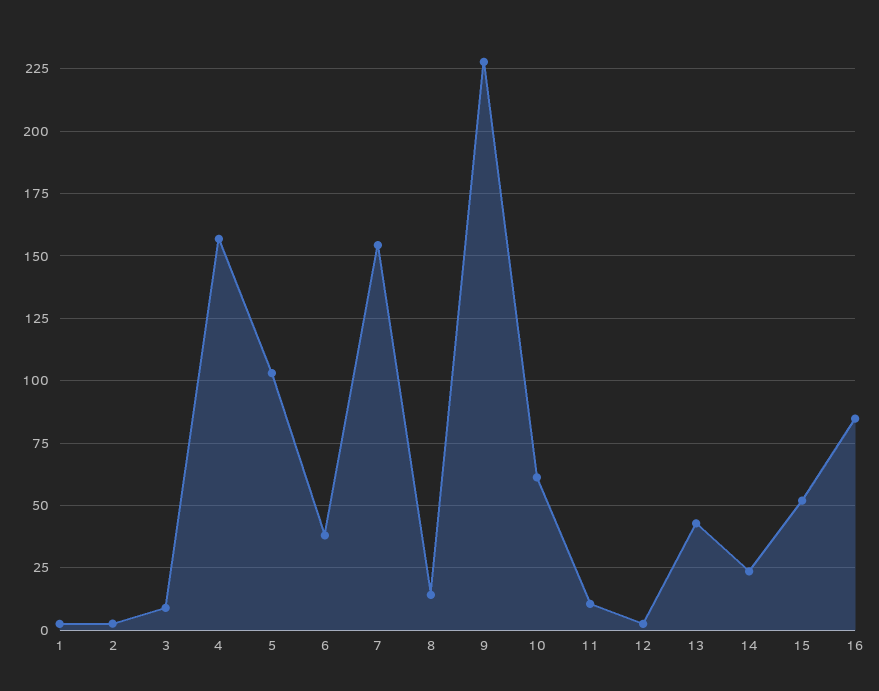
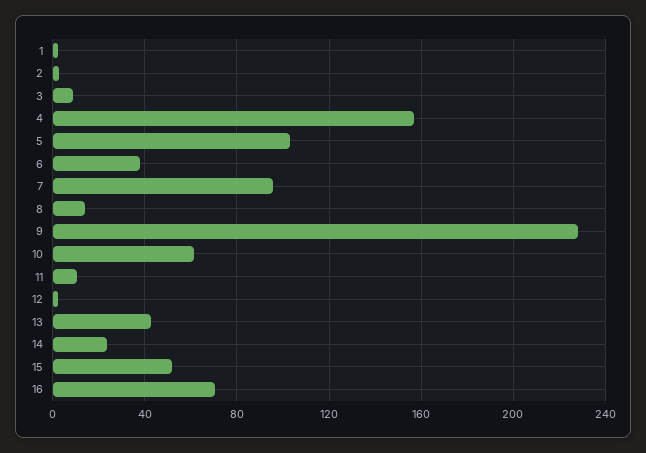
  {
    "1": 2.5,
    "2": 2.5,
    "3": 10,
    "4": 157.5,
    "5": 102.5,
    "6": 37.5,
-   "7": 155,
+   "7": 95,
    "8": 15,
    "9": 227.5,
    "10": 60,
    "11": 10,
    "12": 2.5,
    "13": 42.5,
    "14": 22.5,
    "15": 52.5,
-   "16": 85
+   "16": 70
  }

